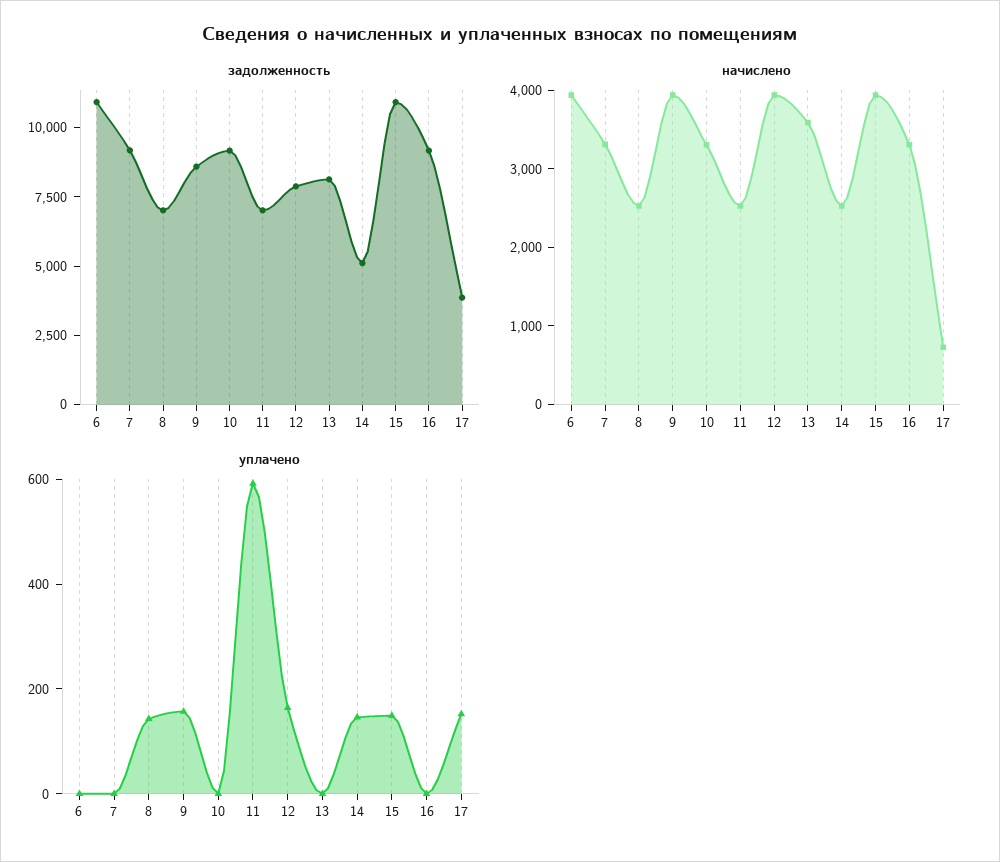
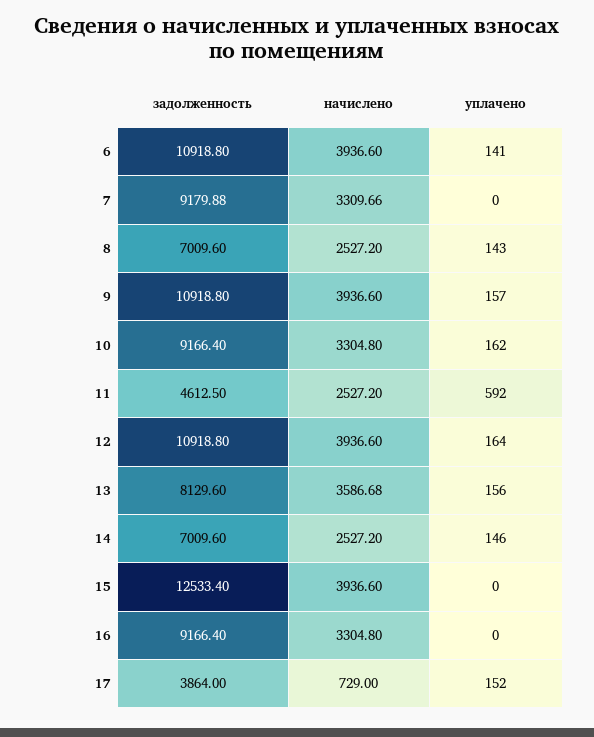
  {
    "задолженность": {
      "6": 10918.8,
      "7": 9179.88,
      "8": 7009.6,
-     "9": 8500,
+     "9": 10918.8,
      "10": 9166.4,
-     "11": 7000,
+     "11": 4612.5,
-     "12": 8000,
+     "12": 10918.8,
      "13": 8129.6,
-     "14": 5000,
+     "14": 7009.6,
-     "15": 11000,
+     "15": 12533.4,
      "16": 9166.4,
      "17": 3864
    },
    "начислено": {
      "6": 3936.6,
      "7": 3309.66,
      "8": 2527.2,
      "9": 3936.6,
      "10": 3304.8,
      "11": 2527.2,
      "12": 3936.6,
      "13": 3586.68,
      "14": 2527.2,
      "15": 3936.6,
      "16": 3304.8,
      "17": 729
    },
    "уплачено": {
-     "6": 0,
+     "6": 141,
      "7": 0,
      "8": 143,
      "9": 157,
-     "10": 0,
+     "10": 162,
      "11": 592,
      "12": 164,
-     "13": 0,
+     "13": 156,
      "14": 146,
-     "15": 150,
+     "15": 0,
      "16": 0,
      "17": 152
    }
  }

